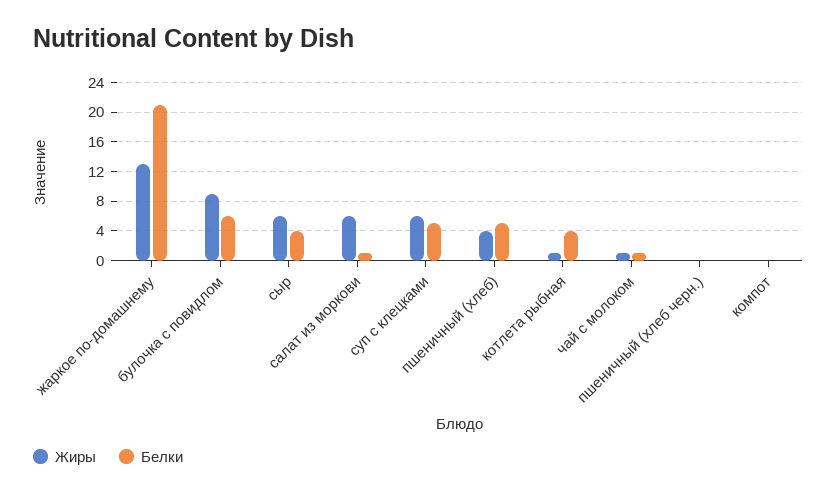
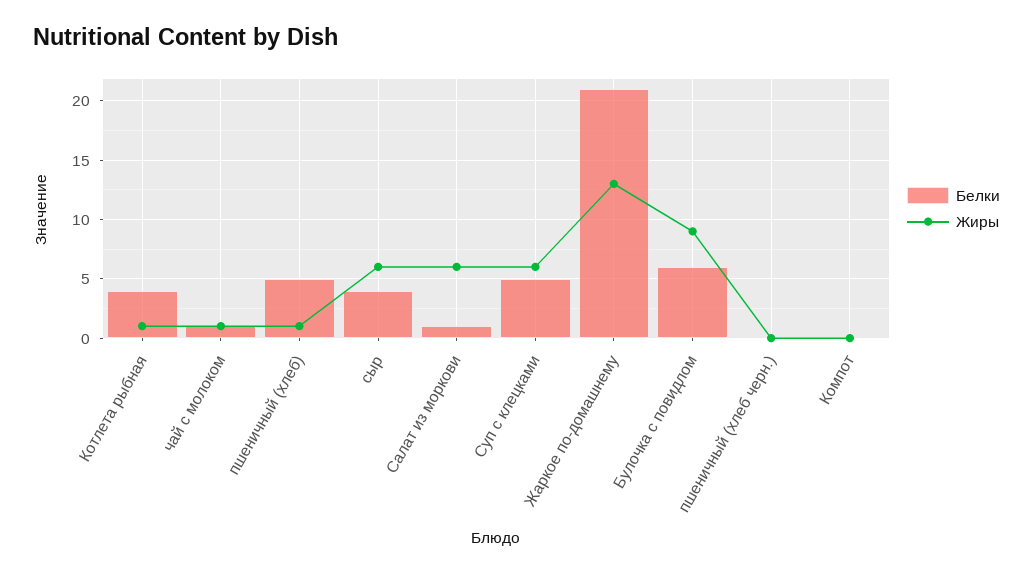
  {
    "Жиры": {
      "жаркое по-домашнему": 13,
      "булочка с повидлом": 9,
      "сыр": 6,
      "салат из моркови": 6,
      "суп с клецками": 6,
-     "пшеничный (хлеб)": 4,
+     "пшеничный (хлеб)": 1,
      "котлета рыбная": 1,
      "чай с молоком": 1,
      "пшеничный (хлеб черн.)": 0,
      "компот": 0
    },
    "Белки": {
      "жаркое по-домашнему": 21,
      "булочка с повидлом": 6,
      "сыр": 4,
      "салат из моркови": 1,
      "суп с клецками": 5,
      "пшеничный (хлеб)": 5,
      "котлета рыбная": 4,
      "чай с молоком": 1,
      "пшеничный (хлеб черн.)": 0,
      "компот": 0
    }
  }

